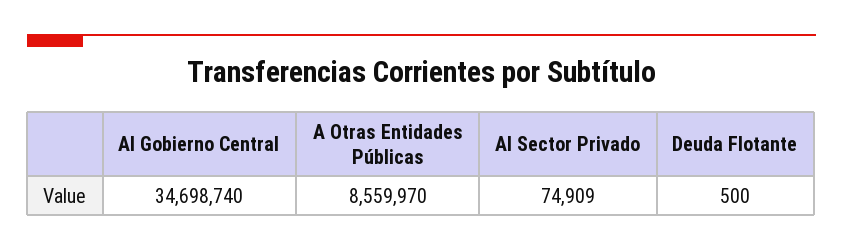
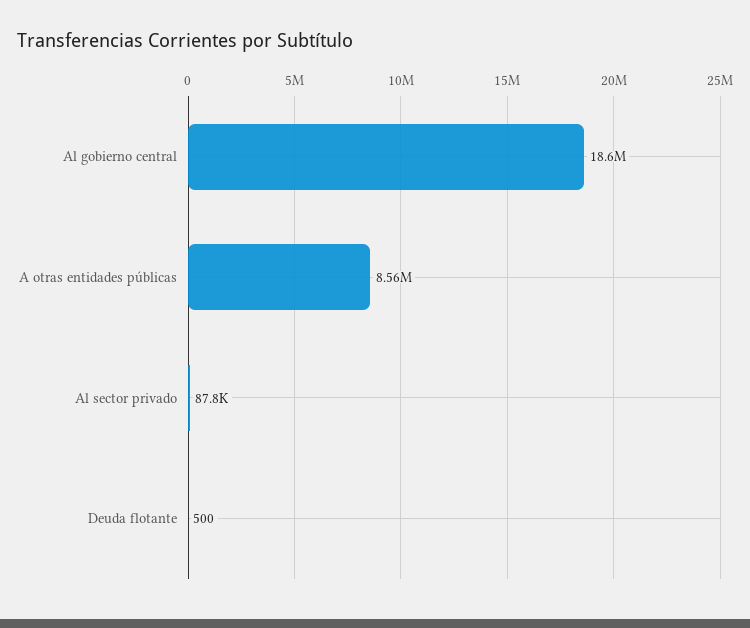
  {
-   "Al Gobierno Central": 34698740,
+   "Al Gobierno Central": 18600000,
    "A Otras Entidades Públicas": 8559970,
-   "Al Sector Privado": 74909,
+   "Al Sector Privado": 87800,
    "Deuda Flotante": 500
  }

